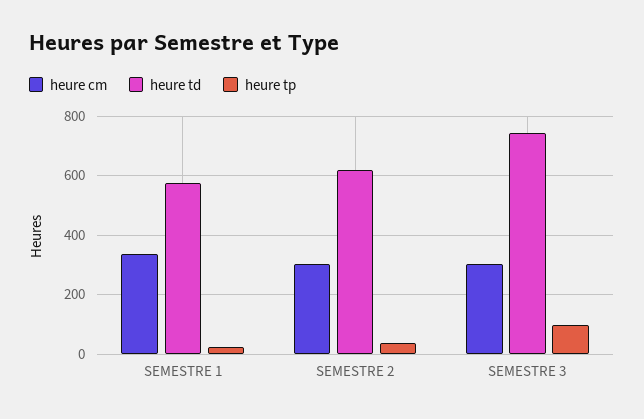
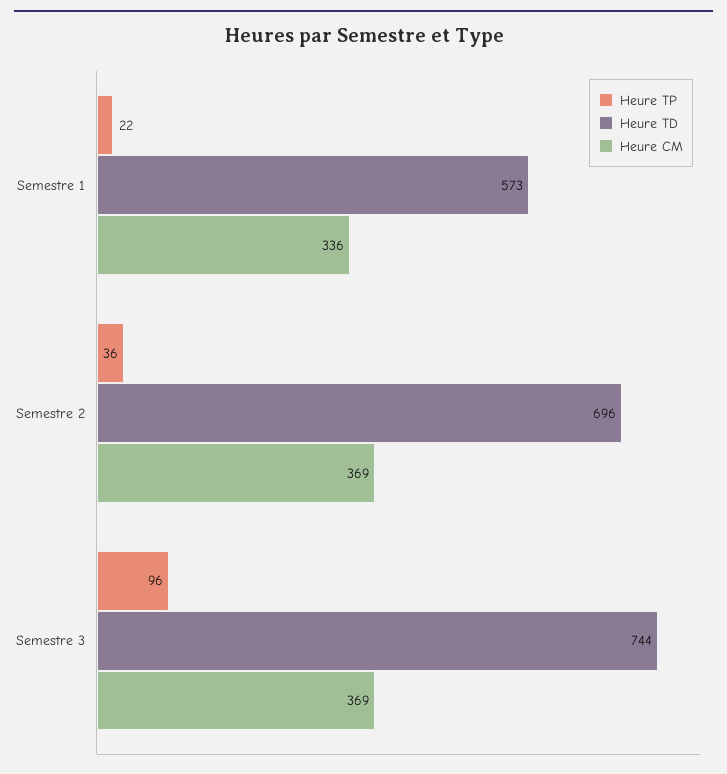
  {
    "heure cm": {
      "SEMESTRE 1": 336,
-     "SEMESTRE 2": 300,
+     "SEMESTRE 2": 369,
-     "SEMESTRE 3": 300
+     "SEMESTRE 3": 369
    },
    "heure td": {
      "SEMESTRE 1": 573,
-     "SEMESTRE 2": 625,
+     "SEMESTRE 2": 696,
      "SEMESTRE 3": 744
    },
    "heure tp": {
      "SEMESTRE 1": 22,
      "SEMESTRE 2": 36,
      "SEMESTRE 3": 96
    }
  }

